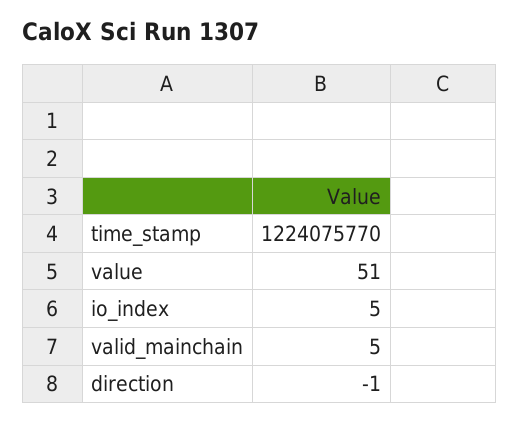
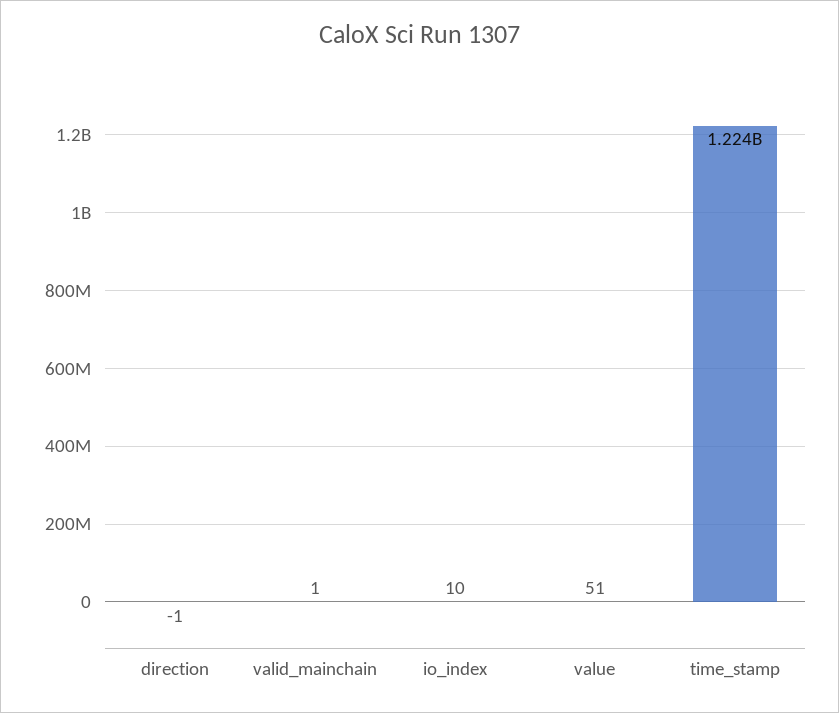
  {
    "time_stamp": 1224075770,
    "value": 51,
-   "io_index": 5,
+   "io_index": 10,
-   "valid_mainchain": 5,
+   "valid_mainchain": 1,
    "direction": -1
  }

